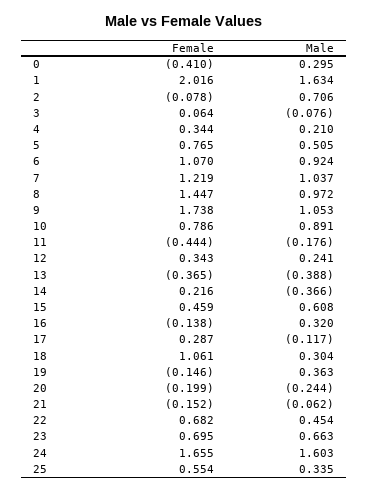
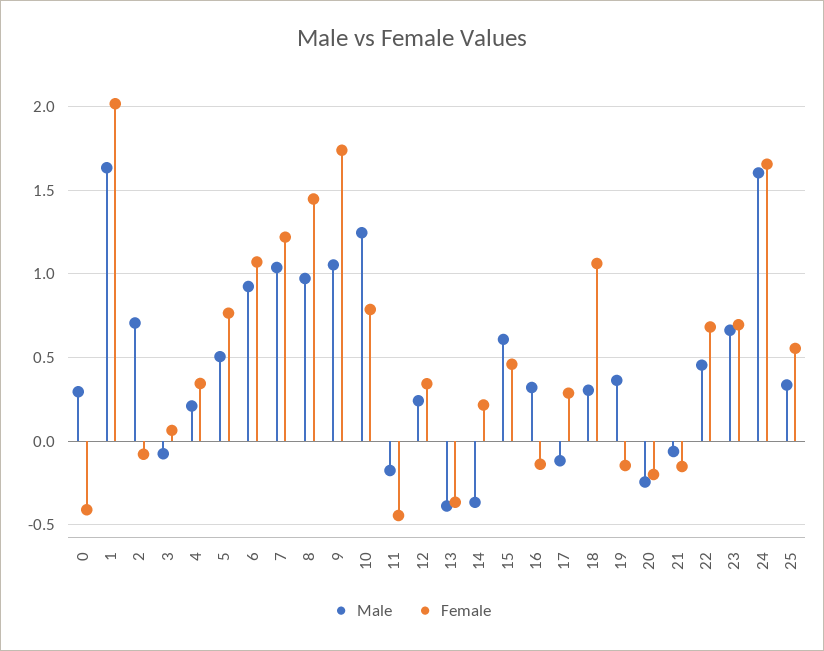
  {
    "Female": {
      "0": -0.41,
      "1": 2.016,
      "2": -0.078,
      "3": 0.064,
      "4": 0.344,
      "5": 0.765,
      "6": 1.07,
      "7": 1.219,
      "8": 1.447,
      "9": 1.738,
      "10": 0.786,
      "11": -0.444,
      "12": 0.343,
      "13": -0.365,
      "14": 0.216,
      "15": 0.459,
      "16": -0.138,
      "17": 0.287,
      "18": 1.061,
      "19": -0.146,
      "20": -0.199,
      "21": -0.152,
      "22": 0.682,
      "23": 0.695,
      "24": 1.655,
      "25": 0.554
    },
    "Male": {
      "0": 0.295,
      "1": 1.634,
      "2": 0.706,
      "3": -0.076,
      "4": 0.21,
      "5": 0.505,
      "6": 0.924,
      "7": 1.037,
      "8": 0.972,
      "9": 1.053,
-     "10": 0.891,
+     "10": 1.25,
      "11": -0.176,
      "12": 0.241,
      "13": -0.388,
      "14": -0.366,
      "15": 0.608,
      "16": 0.32,
      "17": -0.117,
      "18": 0.304,
      "19": 0.363,
      "20": -0.244,
      "21": -0.062,
      "22": 0.454,
      "23": 0.663,
      "24": 1.603,
      "25": 0.335
    }
  }

